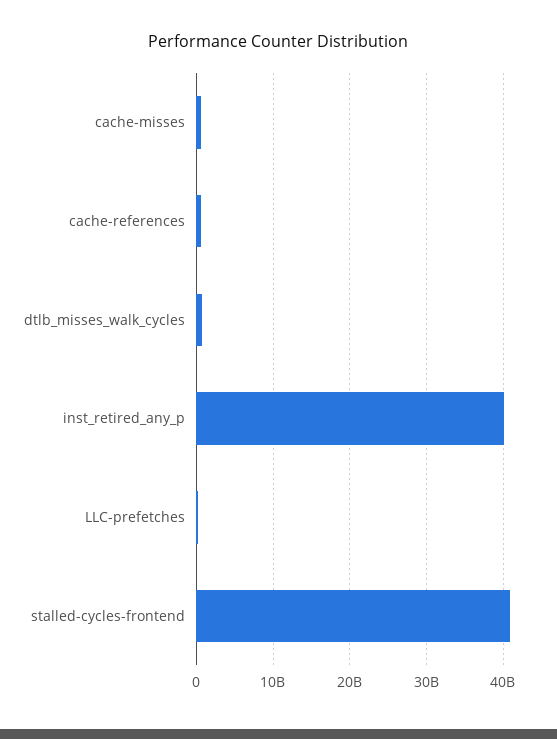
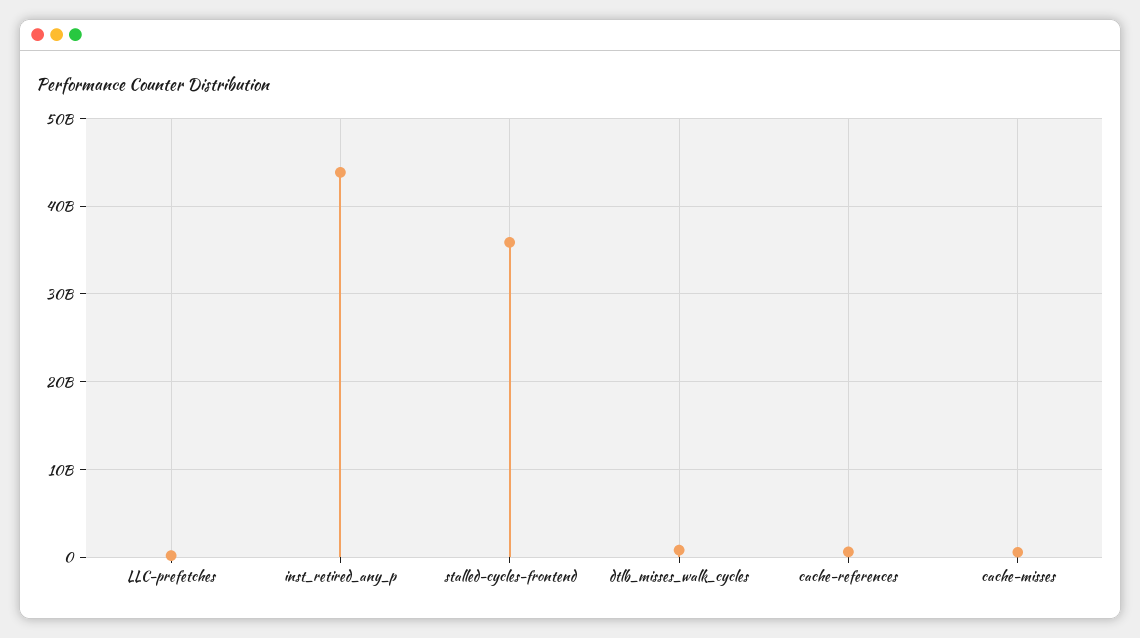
  {
    "cache-misses": 1000000000,
    "cache-references": 1000000000,
    "dtlb_misses_walk_cycles": 1000000000,
-   "inst_retired_any_p": 40000000000,
+   "inst_retired_any_p": 44000000000,
    "LLC-prefetches": 0,
-   "stalled-cycles-frontend": 41000000000
+   "stalled-cycles-frontend": 36000000000
  }

